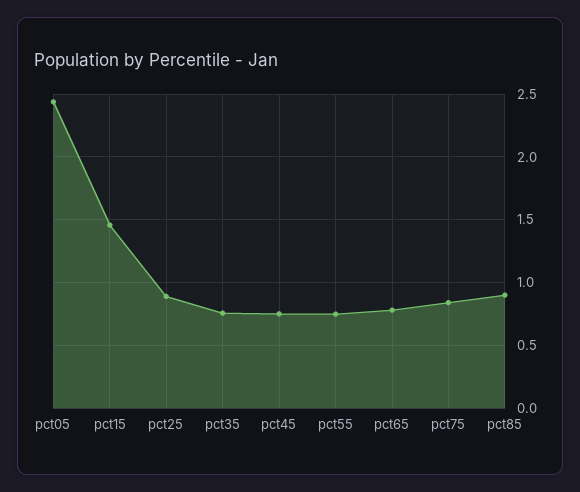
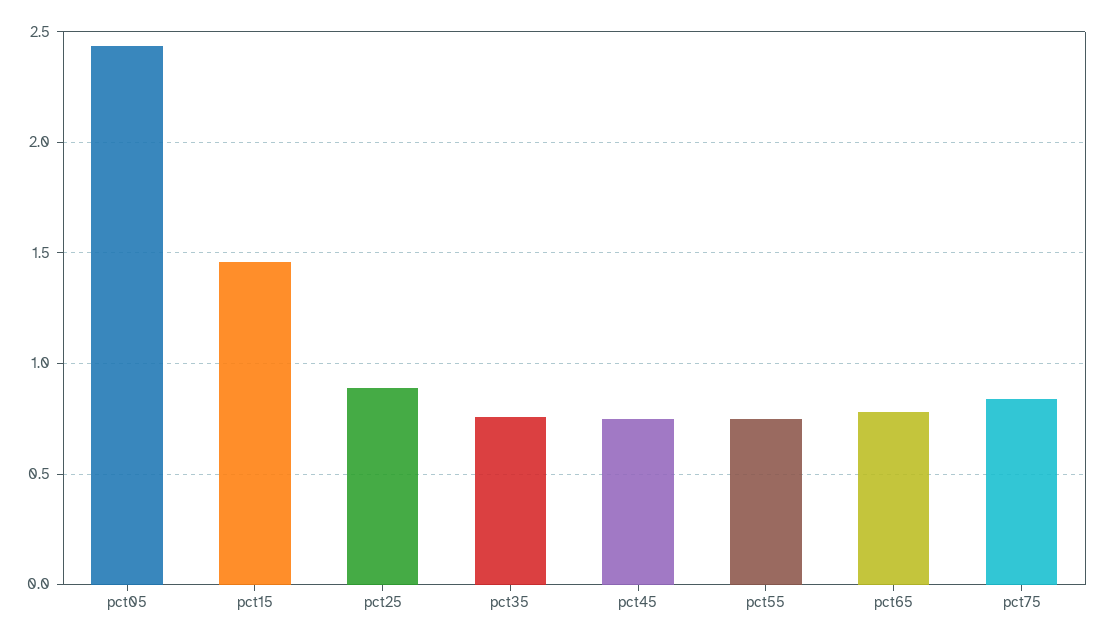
  {
    "pct05": 2.45,
    "pct15": 1.45,
    "pct25": 0.9,
    "pct35": 0.75,
    "pct45": 0.75,
    "pct55": 0.75,
    "pct65": 0.8,
-   "pct75": 0.85,
+   "pct75": 0.85
-   "pct85": 0.9
  }

